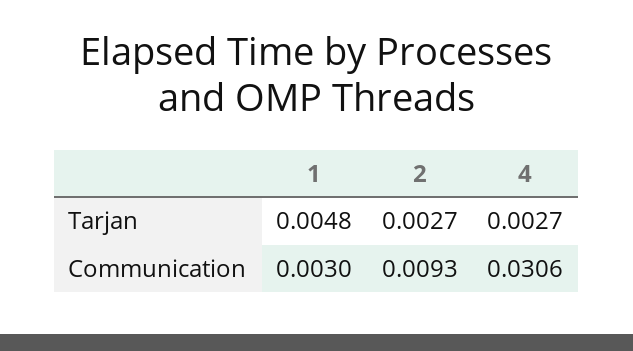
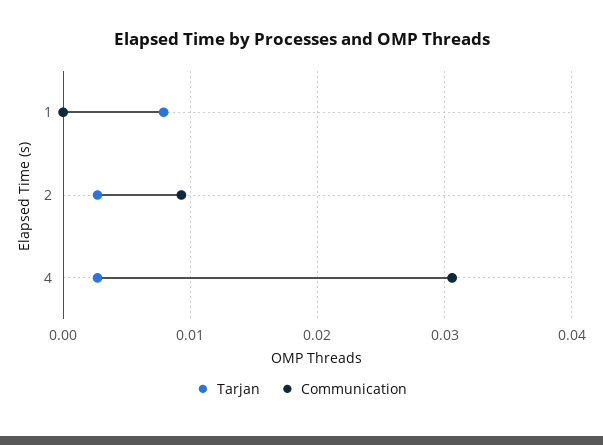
  {
    "Tarjan": {
-     "1": 0.0048,
+     "1": 0.008,
      "2": 0.0027,
      "4": 0.0027
    },
    "Communication": {
-     "1": 0.003,
+     "1": 0,
      "2": 0.0093,
      "4": 0.0306
    }
  }

